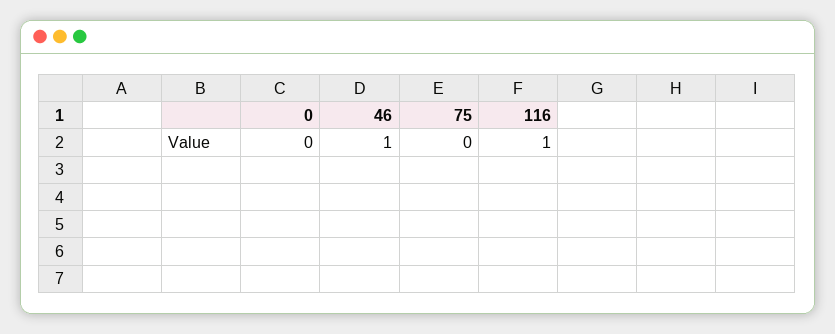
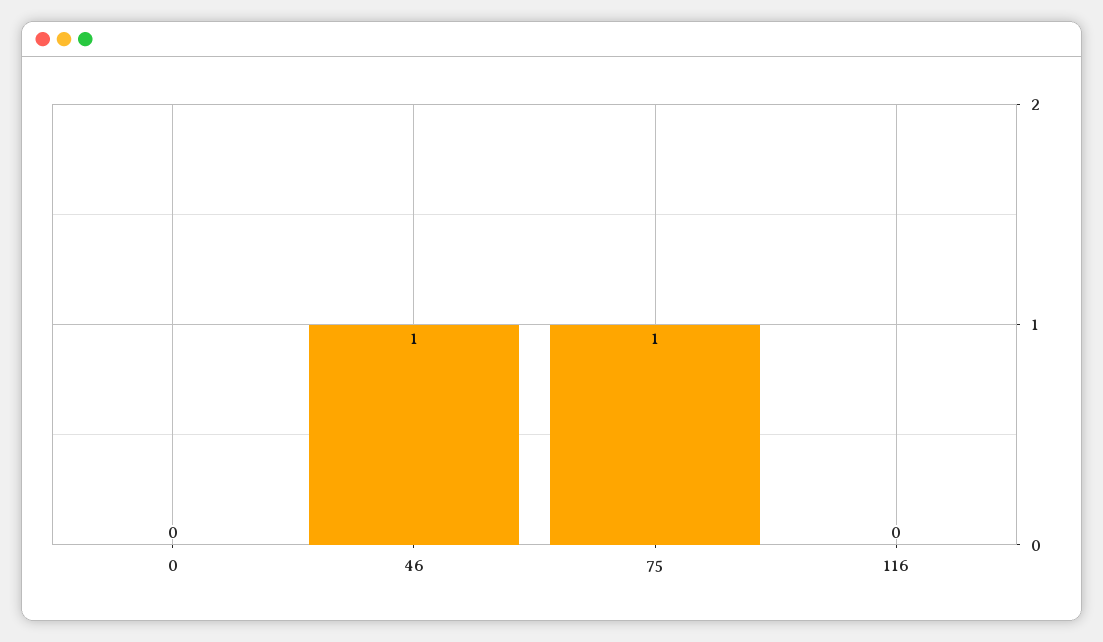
  {
    "0": 0,
    "46": 1,
-   "75": 0,
+   "75": 1,
-   "116": 1
+   "116": 0
  }

